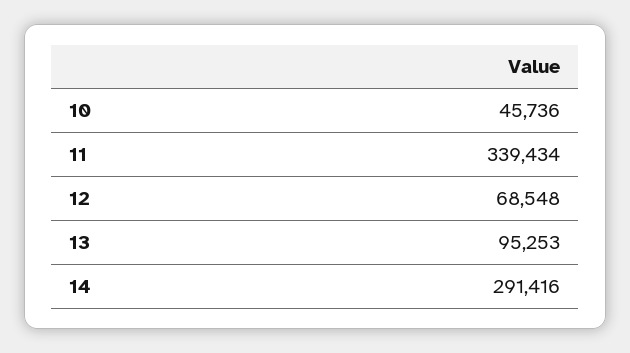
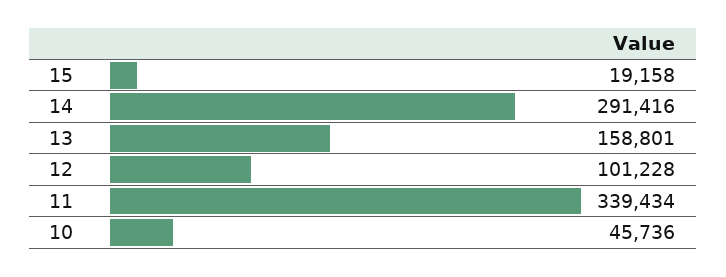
  {
    "10": 45736,
    "11": 339434,
-   "12": 68548,
+   "12": 101228,
-   "13": 95253,
+   "13": 158801,
-   "14": 291416
+   "14": 291416,
+   "15": 19158
  }

